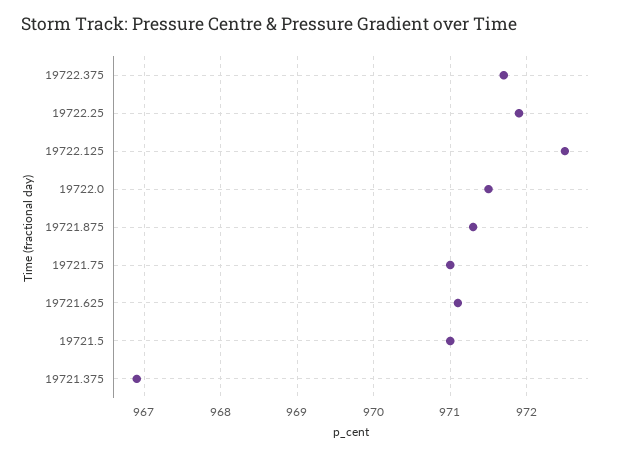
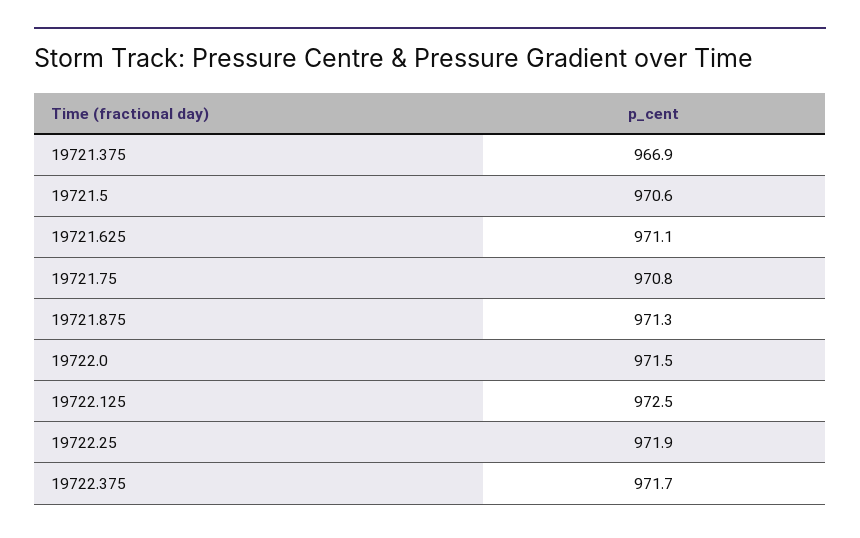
  {
    "19722.375": 971.7,
    "19722.25": 971.9,
    "19722.125": 972.5,
    "19722.0": 971.5,
    "19721.875": 971.3,
-   "19721.75": 971,
+   "19721.75": 970.8,
    "19721.625": 971.1,
-   "19721.5": 971,
+   "19721.5": 970.6,
    "19721.375": 966.9
  }

